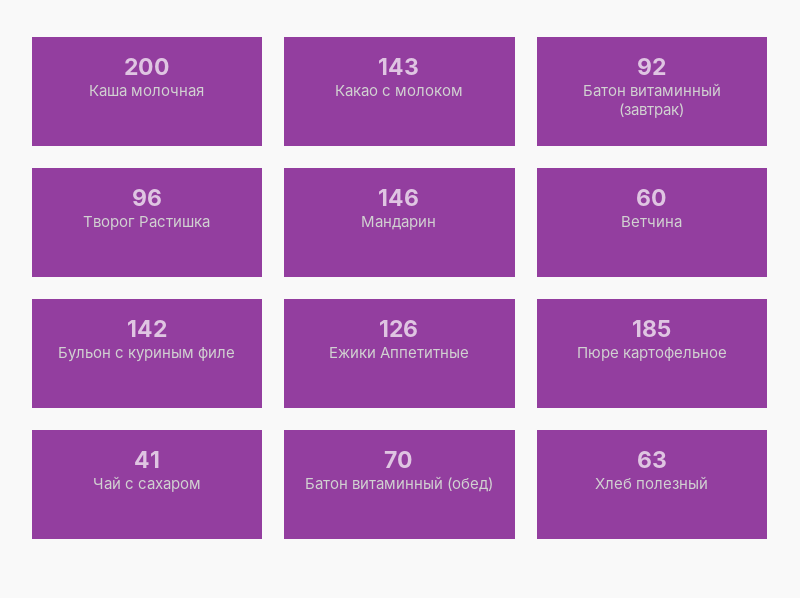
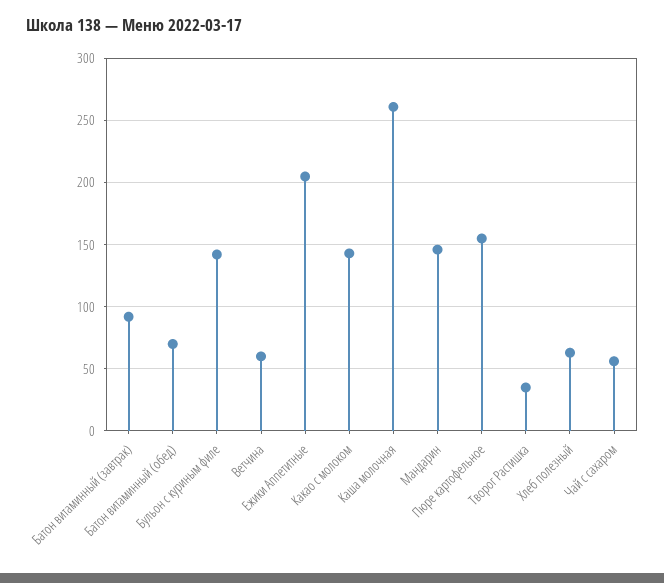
  {
-   "Каша молочная": 200,
+   "Каша молочная": 260,
    "Какао с молоком": 143,
    "Батон витаминный (завтрак)": 92,
-   "Творог Растишка": 96,
+   "Творог Растишка": 35,
    "Мандарин": 146,
    "Ветчина": 60,
    "Бульон с куриным филе": 142,
-   "Ежики Аппетитные": 126,
+   "Ежики Аппетитные": 205,
-   "Пюре картофельное": 185,
+   "Пюре картофельное": 155,
-   "Чай с сахаром": 41,
+   "Чай с сахаром": 55,
    "Батон витаминный (обед)": 70,
    "Хлеб полезный": 63
  }

